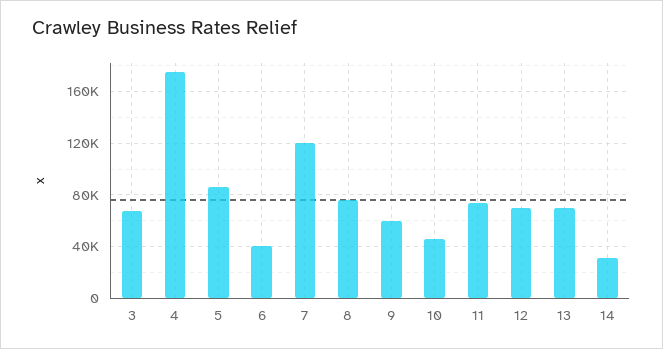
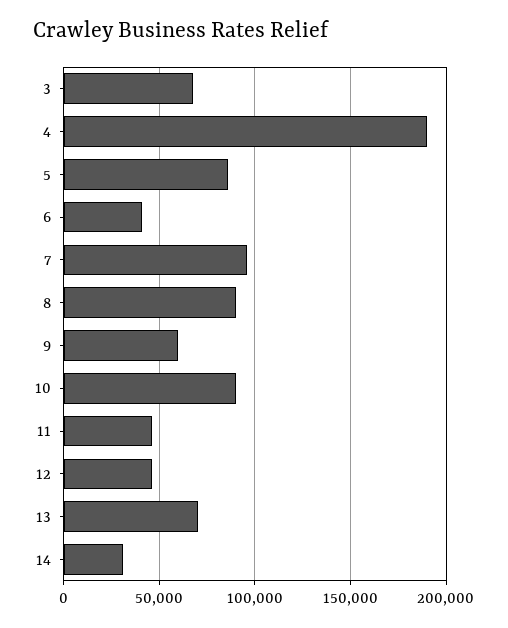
  {
    "3": 70000,
-   "4": 175000,
+   "4": 190000,
    "5": 85000,
    "6": 40000,
-   "7": 120000,
+   "7": 95000,
-   "8": 75000,
+   "8": 90000,
    "9": 60000,
-   "10": 45000,
+   "10": 90000,
-   "11": 75000,
+   "11": 45000,
-   "12": 70000,
+   "12": 45000,
    "13": 70000,
    "14": 30000
  }

